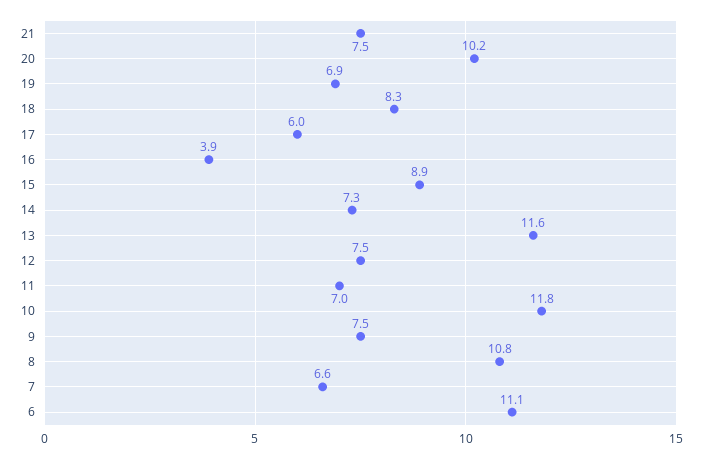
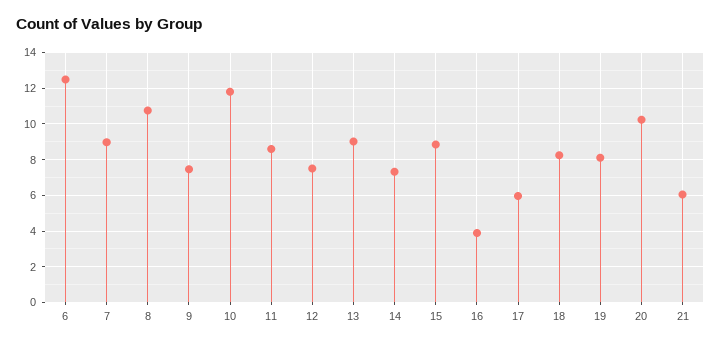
  {
-   "21": 7.5,
+   "21": 6,
    "20": 10.2,
-   "19": 6.9,
+   "19": 8,
    "18": 8.3,
    "17": 6,
    "16": 3.9,
    "15": 8.9,
    "14": 7.3,
-   "13": 11.6,
+   "13": 9,
    "12": 7.5,
-   "11": 7,
+   "11": 8.5,
    "10": 11.8,
    "9": 7.5,
    "8": 10.8,
-   "7": 6.6,
+   "7": 9,
-   "6": 11.1
+   "6": 12.5
  }

